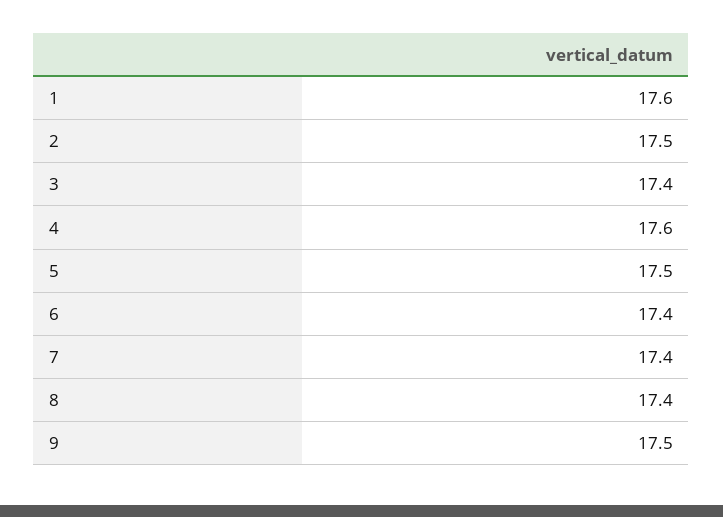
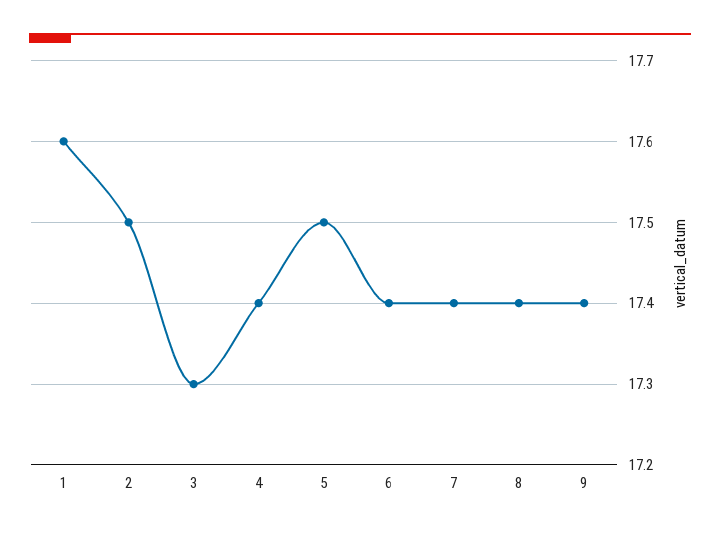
  {
    "1": 17.6,
    "2": 17.5,
-   "3": 17.4,
+   "3": 17.3,
-   "4": 17.6,
+   "4": 17.4,
    "5": 17.5,
    "6": 17.4,
    "7": 17.4,
    "8": 17.4,
-   "9": 17.5
+   "9": 17.4
  }

